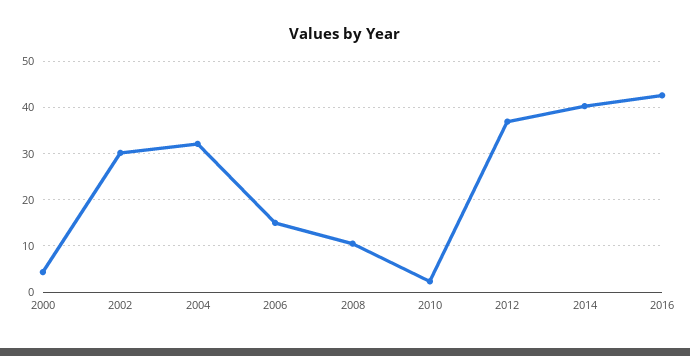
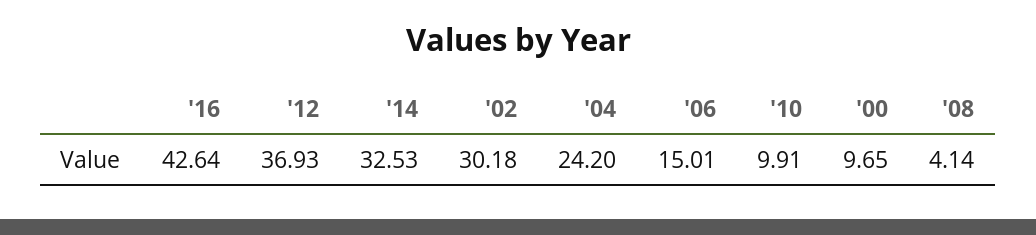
  {
-   "2000": 4,
+   "2000": 9.65,
    "2002": 30.18,
-   "2004": 32,
+   "2004": 24.2,
    "2006": 15.01,
-   "2008": 10,
+   "2008": 4.14,
-   "2010": 2,
+   "2010": 9.91,
    "2012": 36.93,
-   "2014": 40,
+   "2014": 32.53,
    "2016": 42.64
  }

